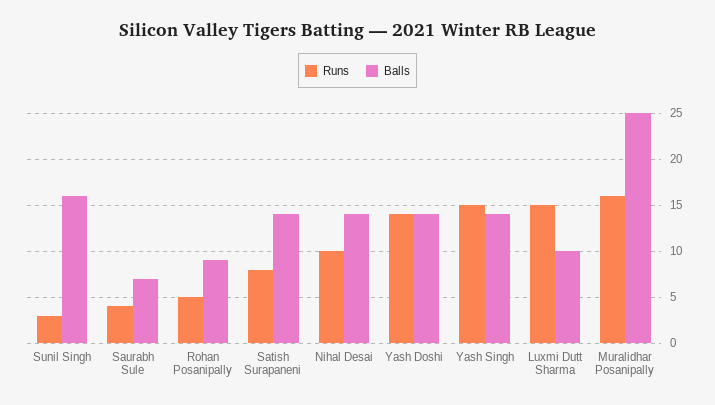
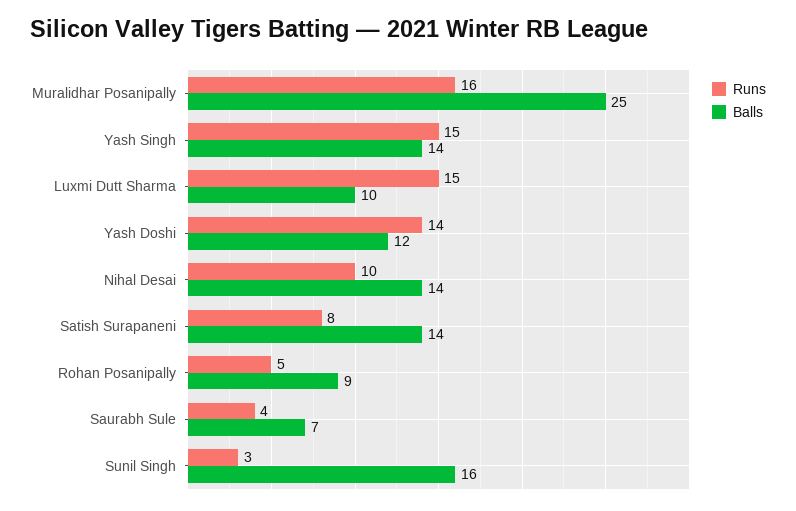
  {
    "Runs": {
      "Sunil Singh": 3,
      "Saurabh Sule": 4,
      "Rohan Posanipally": 5,
      "Satish Surapaneni": 8,
      "Nihal Desai": 10,
      "Yash Doshi": 14,
      "Yash Singh": 15,
      "Luxmi Dutt Sharma": 15,
      "Muralidhar Posanipally": 16
    },
    "Balls": {
      "Sunil Singh": 16,
      "Saurabh Sule": 7,
      "Rohan Posanipally": 9,
      "Satish Surapaneni": 14,
      "Nihal Desai": 14,
-     "Yash Doshi": 14,
+     "Yash Doshi": 12,
      "Yash Singh": 14,
      "Luxmi Dutt Sharma": 10,
      "Muralidhar Posanipally": 25
    }
  }

